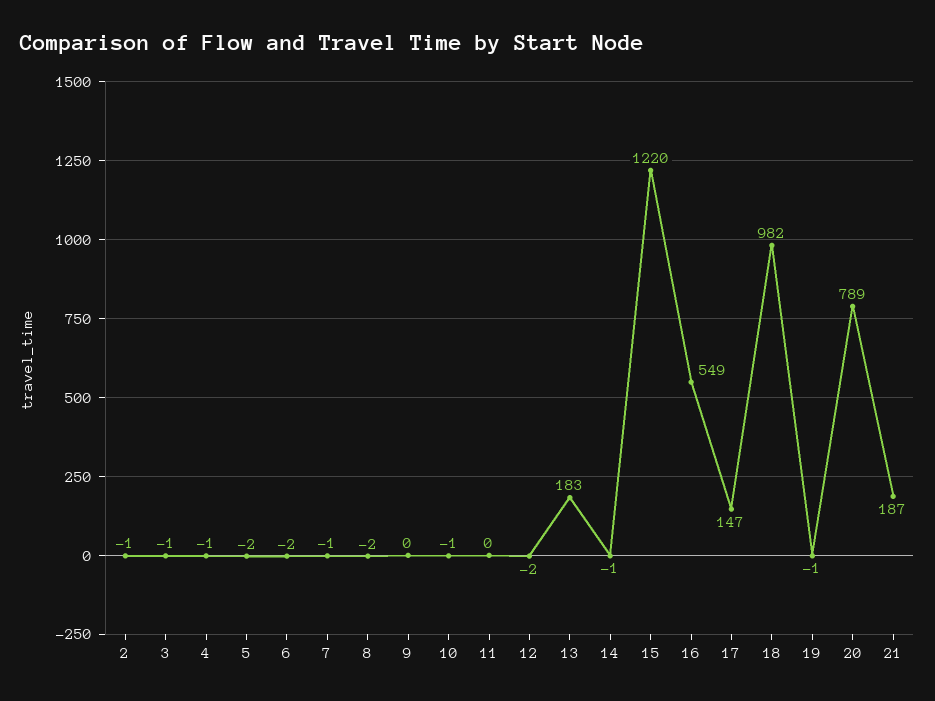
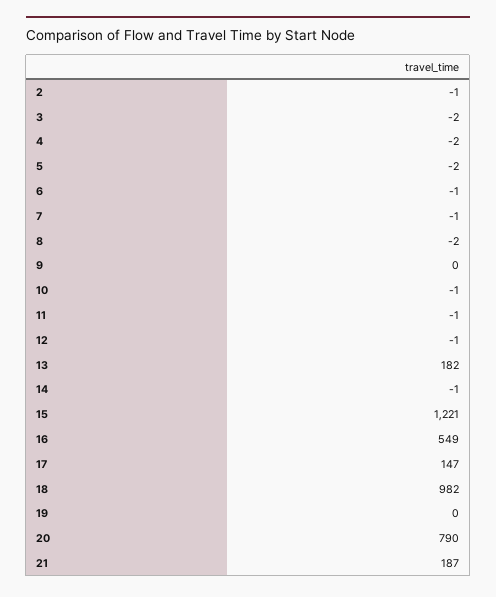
  {
    "2": -1,
-   "3": -1,
+   "3": -2,
-   "4": -1,
+   "4": -2,
    "5": -2,
-   "6": -2,
+   "6": -1,
    "7": -1,
    "8": -2,
    "9": 0,
    "10": -1,
-   "11": 0,
+   "11": -1,
-   "12": -2,
+   "12": -1,
-   "13": 183,
+   "13": 182,
    "14": -1,
-   "15": 1220,
+   "15": 1221,
    "16": 549,
    "17": 147,
    "18": 982,
-   "19": -1,
+   "19": 0,
-   "20": 789,
+   "20": 790,
    "21": 187
  }

